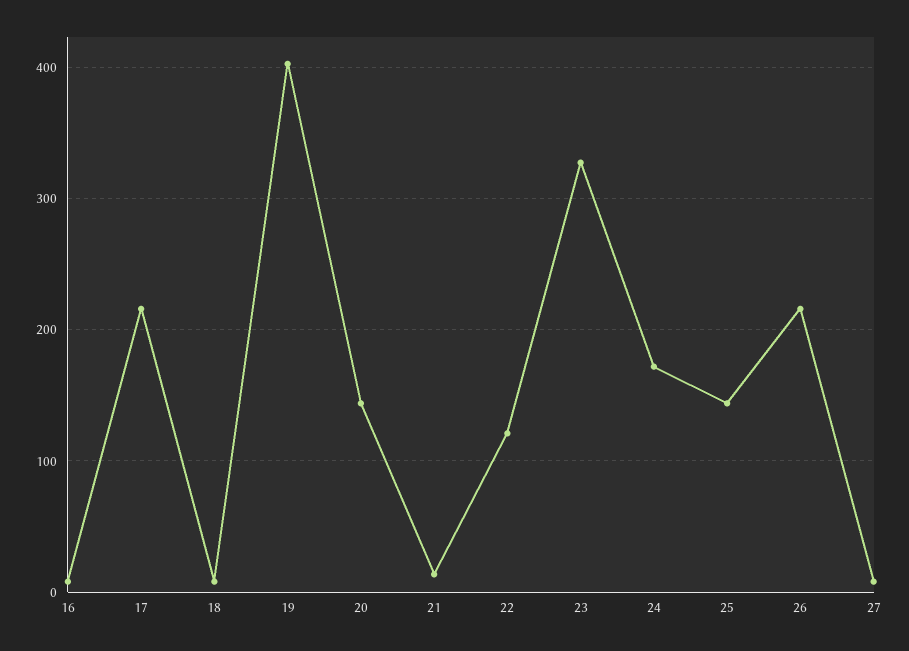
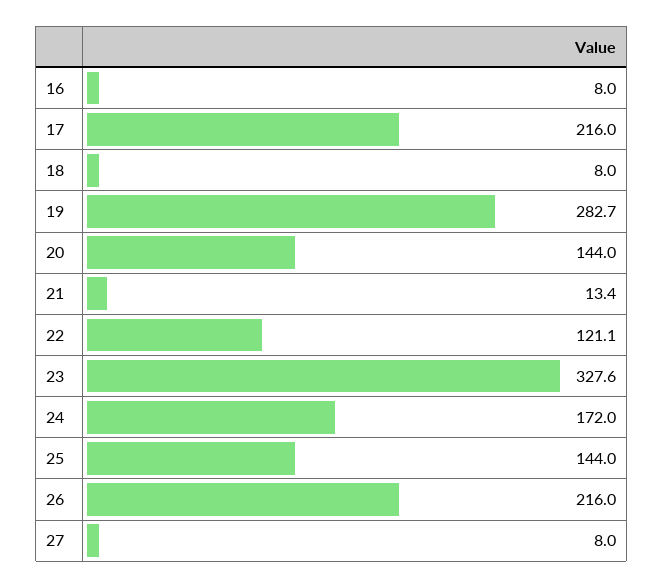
  {
    "16": 8,
    "17": 216,
    "18": 8,
-   "19": 400,
+   "19": 282.7,
    "20": 144,
    "21": 13.4,
    "22": 121.1,
    "23": 327.6,
    "24": 172,
    "25": 144,
    "26": 216,
    "27": 8
  }

